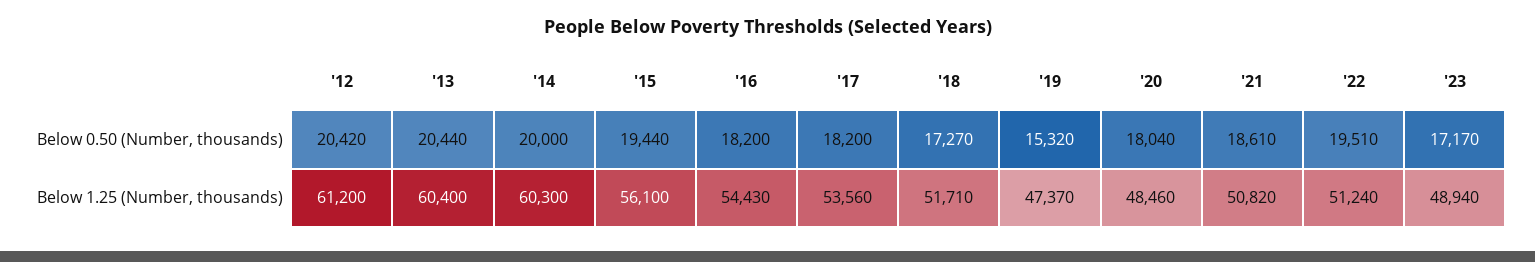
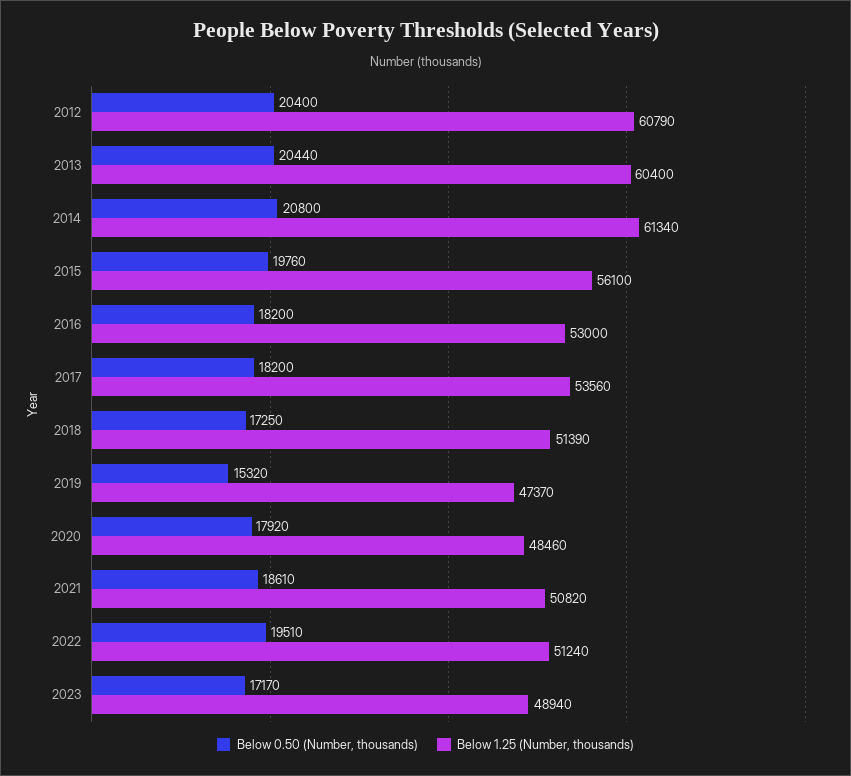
  {
    "Below 0.50 (Number, thousands)": {
-     "'12": 20420,
+     "'12": 20400,
      "'13": 20440,
-     "'14": 20000,
+     "'14": 20800,
-     "'15": 19440,
+     "'15": 19760,
      "'16": 18200,
      "'17": 18200,
-     "'18": 17270,
+     "'18": 17250,
      "'19": 15320,
-     "'20": 18040,
+     "'20": 17920,
      "'21": 18610,
      "'22": 19510,
      "'23": 17170
    },
    "Below 1.25 (Number, thousands)": {
-     "'12": 61200,
+     "'12": 60790,
      "'13": 60400,
-     "'14": 60300,
+     "'14": 61340,
      "'15": 56100,
-     "'16": 54430,
+     "'16": 53000,
      "'17": 53560,
-     "'18": 51710,
+     "'18": 51390,
      "'19": 47370,
      "'20": 48460,
      "'21": 50820,
      "'22": 51240,
      "'23": 48940
    }
  }

